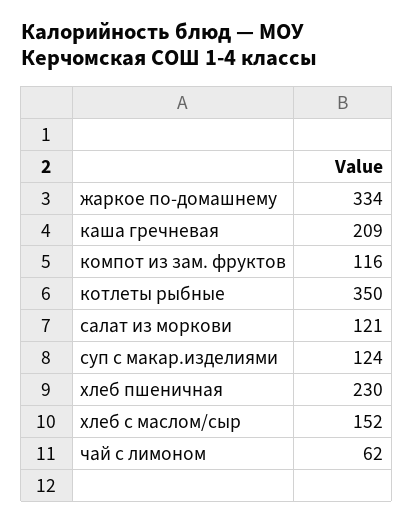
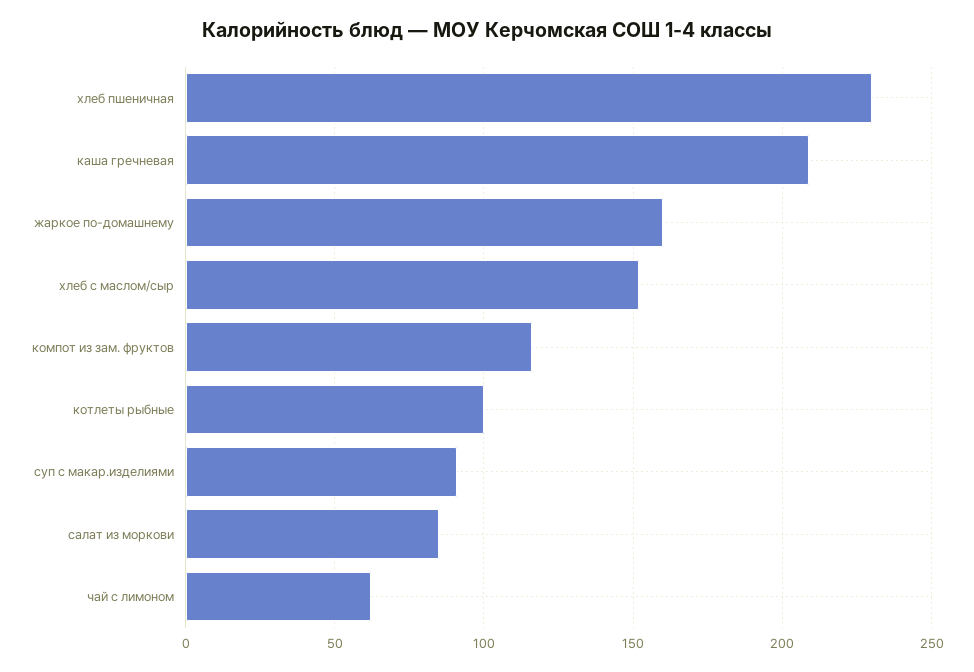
  {
-   "жаркое по-домашнему": 334,
+   "жаркое по-домашнему": 160,
    "каша гречневая": 209,
    "компот из зам. фруктов": 116,
-   "котлеты рыбные": 350,
+   "котлеты рыбные": 100,
-   "салат из моркови": 121,
+   "салат из моркови": 85,
-   "суп с макар.изделиями": 124,
+   "суп с макар.изделиями": 90,
    "хлеб пшеничная": 230,
    "хлеб с маслом/сыр": 152,
    "чай с лимоном": 62
  }

